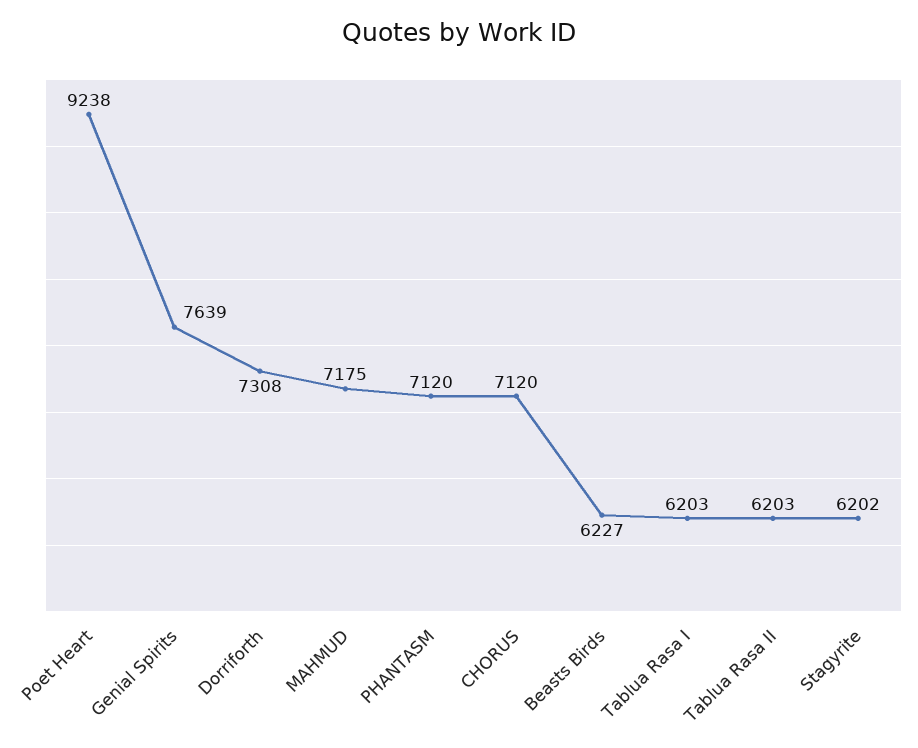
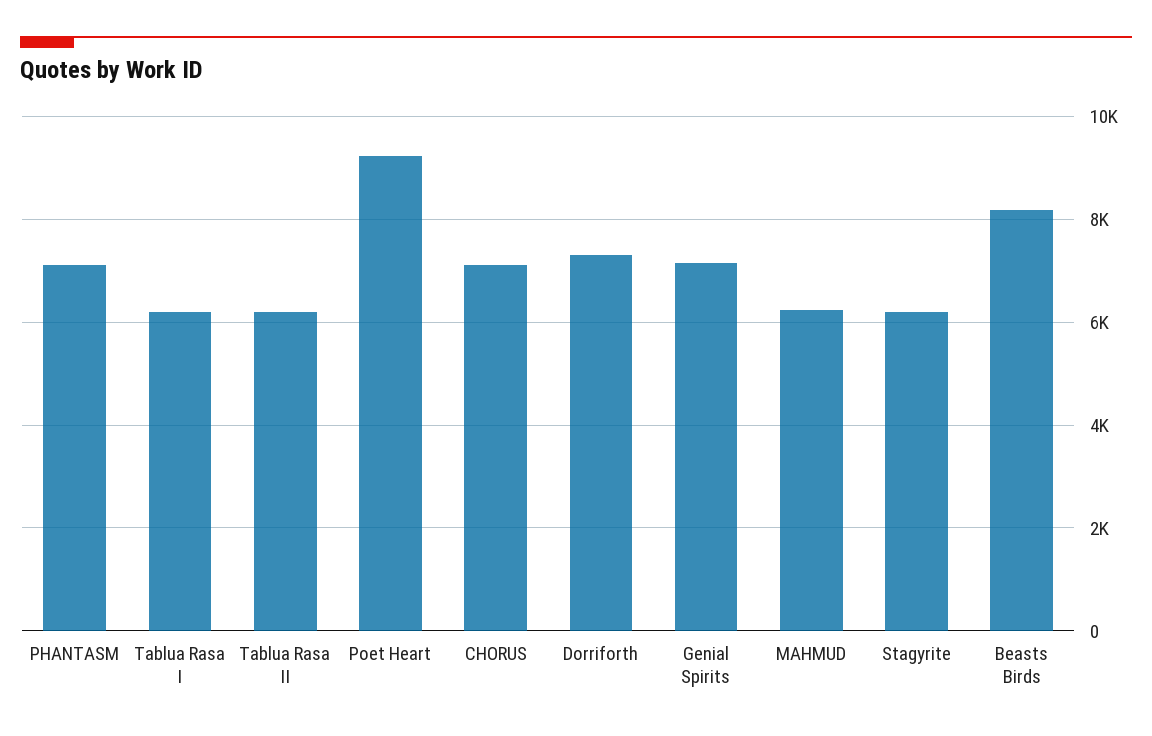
  {
    "Poet Heart": 9238,
-   "Genial Spirits": 7639,
+   "Genial Spirits": 7200,
    "Dorriforth": 7308,
-   "MAHMUD": 7175,
+   "MAHMUD": 6200,
    "PHANTASM": 7120,
    "CHORUS": 7120,
-   "Beasts Birds": 6227,
+   "Beasts Birds": 8200,
    "Tablua Rasa I": 6203,
    "Tablua Rasa II": 6203,
    "Stagyrite": 6202
  }

